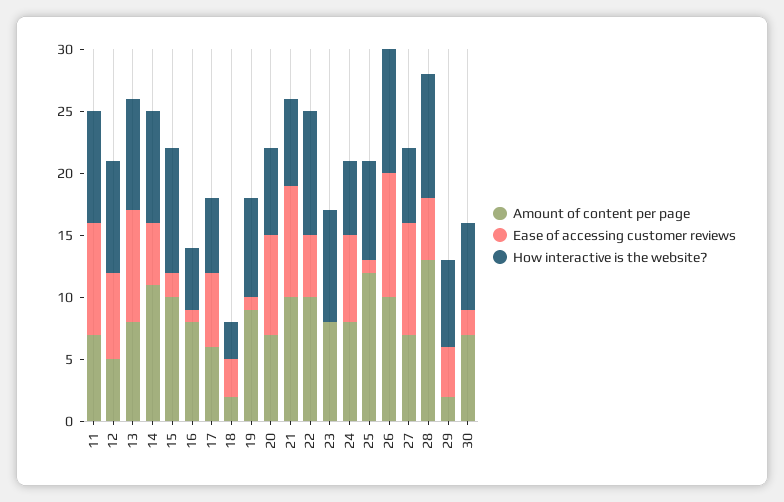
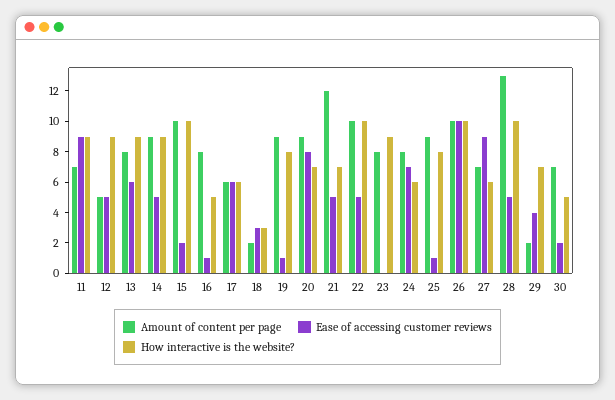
  {
    "Amount of content per page": {
      "11": 7,
      "12": 5,
      "13": 8,
-     "14": 11,
+     "14": 9,
      "15": 10,
      "16": 8,
      "17": 6,
      "18": 2,
      "19": 9,
-     "20": 7,
+     "20": 9,
-     "21": 10,
+     "21": 12,
      "22": 10,
      "23": 8,
      "24": 8,
-     "25": 12,
+     "25": 9,
      "26": 10,
      "27": 7,
      "28": 13,
      "29": 2,
      "30": 7
    },
    "Ease of accessing customer reviews": {
      "11": 9,
-     "12": 7,
+     "12": 5,
-     "13": 9,
+     "13": 6,
      "14": 5,
      "15": 2,
      "16": 1,
      "17": 6,
      "18": 3,
      "19": 1,
      "20": 8,
-     "21": 9,
+     "21": 5,
      "22": 5,
      "23": 0,
      "24": 7,
      "25": 1,
      "26": 10,
      "27": 9,
      "28": 5,
      "29": 4,
      "30": 2
    },
    "How interactive is the website?": {
      "11": 9,
      "12": 9,
      "13": 9,
      "14": 9,
      "15": 10,
      "16": 5,
      "17": 6,
      "18": 3,
      "19": 8,
      "20": 7,
      "21": 7,
      "22": 10,
      "23": 9,
      "24": 6,
      "25": 8,
      "26": 10,
      "27": 6,
      "28": 10,
      "29": 7,
-     "30": 7
+     "30": 5
    }
  }

